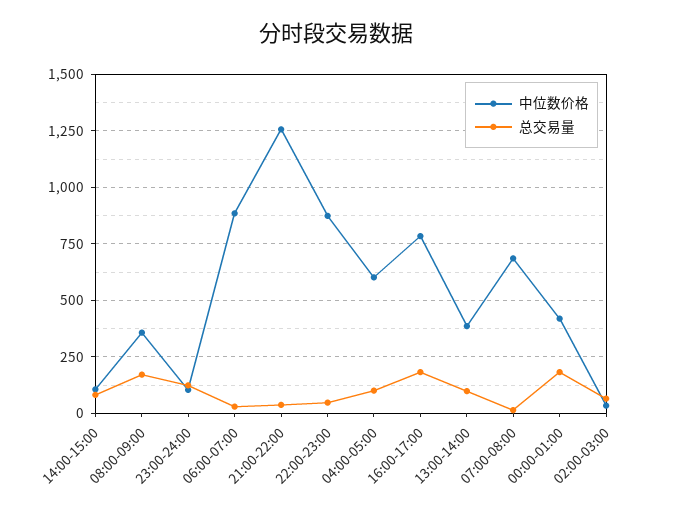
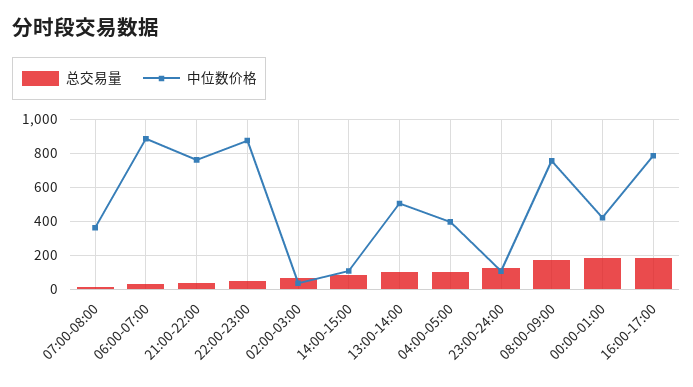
  {
    "中位数价格": {
      "14:00-15:00": 100,
-     "08:00-09:00": 350,
+     "08:00-09:00": 750,
      "23:00-24:00": 100,
      "06:00-07:00": 900,
-     "21:00-22:00": 1250,
+     "21:00-22:00": 750,
      "22:00-23:00": 850,
-     "04:00-05:00": 600,
+     "04:00-05:00": 400,
      "16:00-17:00": 800,
-     "13:00-14:00": 400,
+     "13:00-14:00": 500,
-     "07:00-08:00": 700,
+     "07:00-08:00": 350,
      "00:00-01:00": 400,
      "02:00-03:00": 50
    },
    "总交易量": {
      "14:00-15:00": 100,
      "08:00-09:00": 150,
      "23:00-24:00": 100,
      "06:00-07:00": 50,
      "21:00-22:00": 50,
      "22:00-23:00": 50,
      "04:00-05:00": 100,
      "16:00-17:00": 200,
      "13:00-14:00": 100,
      "07:00-08:00": 0,
      "00:00-01:00": 200,
      "02:00-03:00": 50
    }
  }

